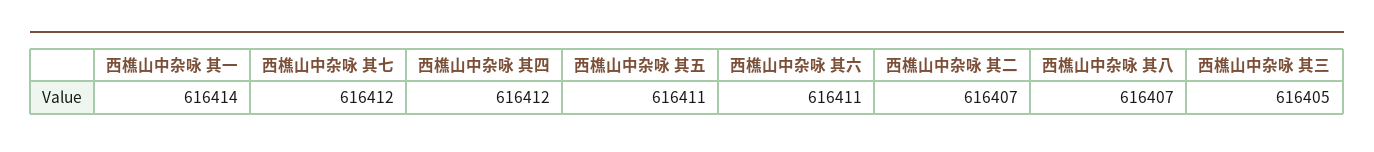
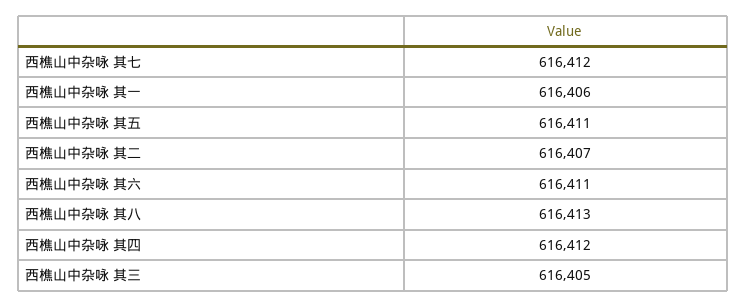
  {
-   "西樵山中杂咏 其一": 616414,
+   "西樵山中杂咏 其一": 616406,
    "西樵山中杂咏 其七": 616412,
    "西樵山中杂咏 其四": 616412,
    "西樵山中杂咏 其五": 616411,
    "西樵山中杂咏 其六": 616411,
    "西樵山中杂咏 其二": 616407,
-   "西樵山中杂咏 其八": 616407,
+   "西樵山中杂咏 其八": 616413,
    "西樵山中杂咏 其三": 616405
  }

